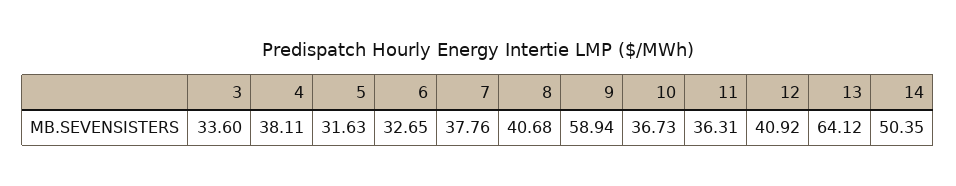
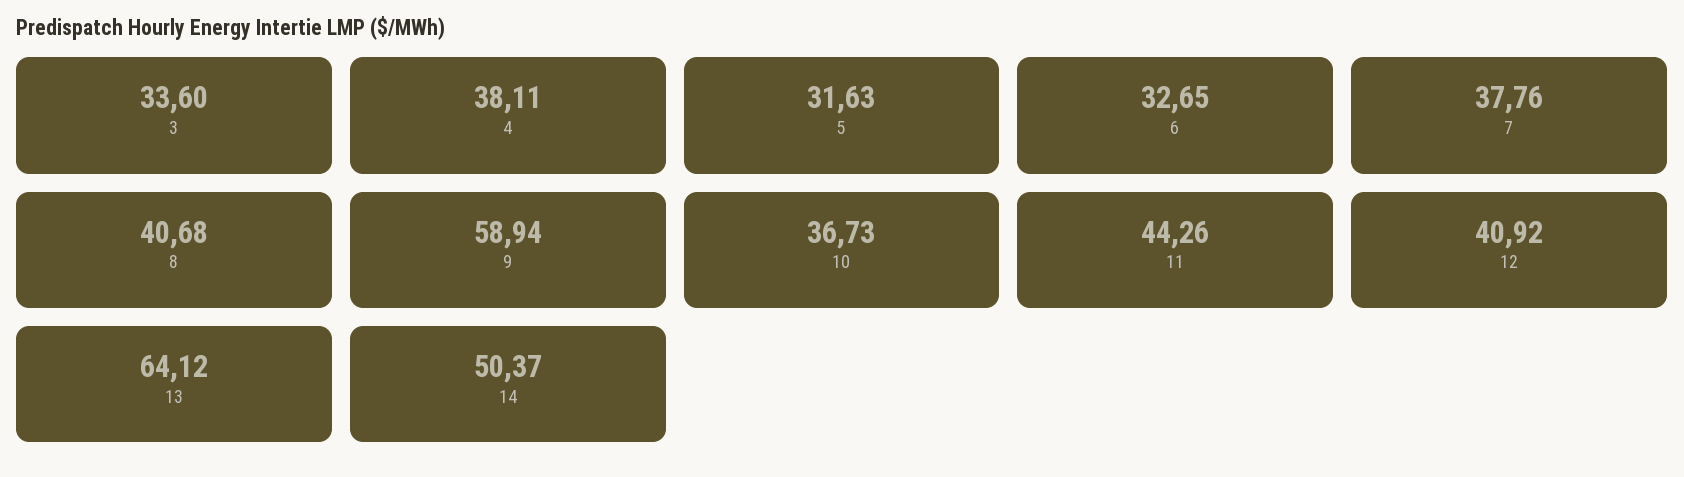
  {
    "3": 33.6,
    "4": 38.11,
    "5": 31.63,
    "6": 32.65,
    "7": 37.76,
    "8": 40.68,
    "9": 58.94,
    "10": 36.73,
-   "11": 36.31,
+   "11": 44.26,
    "12": 40.92,
    "13": 64.12,
-   "14": 50.35
+   "14": 50.37
  }

